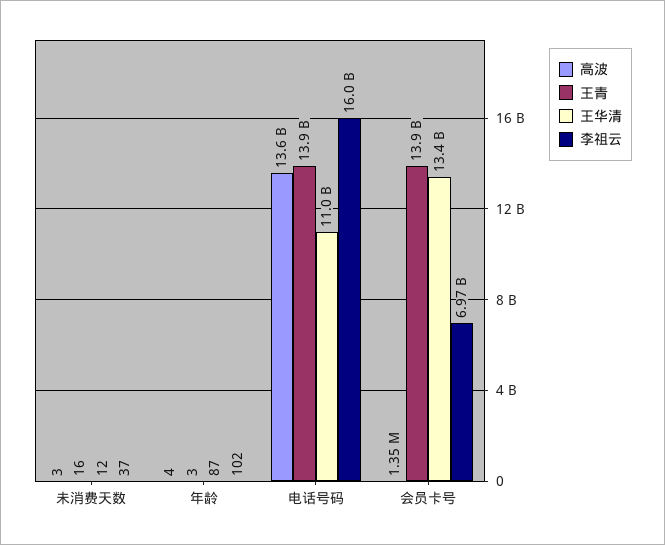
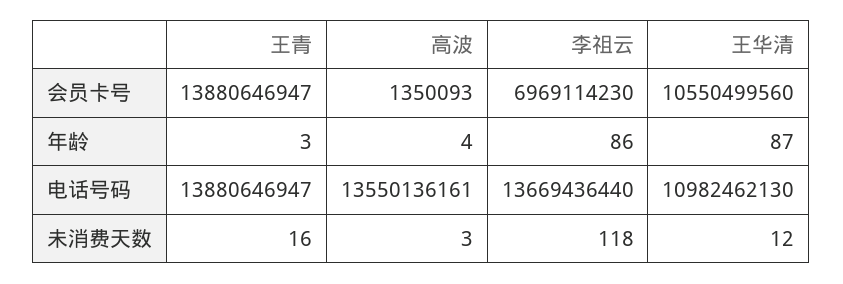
  {
    "高波": {
      "未消费天数": 3,
      "年龄": 4,
      "电话号码": 13550136161,
      "会员卡号": 1350093
    },
    "王青": {
      "未消费天数": 16,
      "年龄": 3,
      "电话号码": 13880646947,
      "会员卡号": 13880646947
    },
    "王华清": {
      "未消费天数": 12,
      "年龄": 87,
      "电话号码": 10982462130,
-     "会员卡号": 13400000000
+     "会员卡号": 10550499560
    },
    "李祖云": {
-     "未消费天数": 37,
+     "未消费天数": 118,
-     "年龄": 102,
+     "年龄": 86,
-     "电话号码": 16000000000,
+     "电话号码": 13669436440,
      "会员卡号": 6969114230
    }
  }

